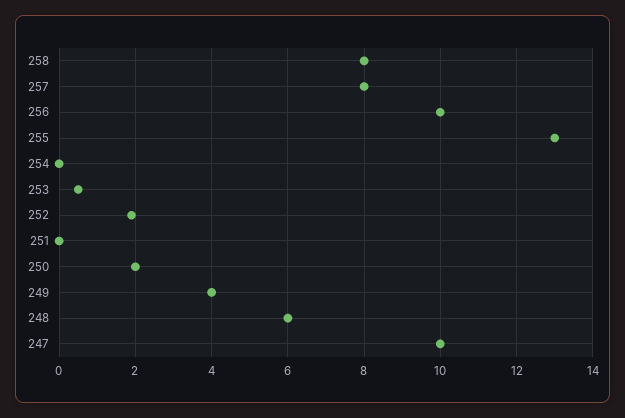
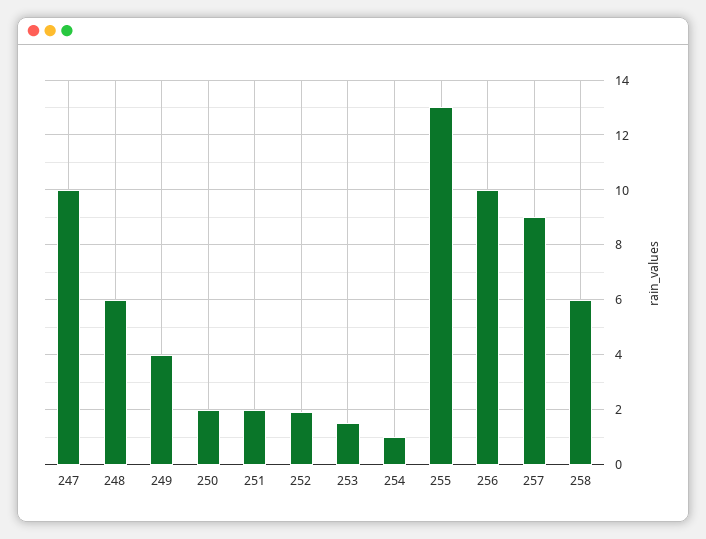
  {
-   "258": 8,
+   "258": 6,
-   "257": 8,
+   "257": 9,
    "256": 10,
    "255": 13,
-   "254": 0,
+   "254": 1,
-   "253": 0.5,
+   "253": 1.5,
    "252": 2,
-   "251": 0,
+   "251": 2,
    "250": 2,
    "249": 4,
    "248": 6,
    "247": 10
  }

